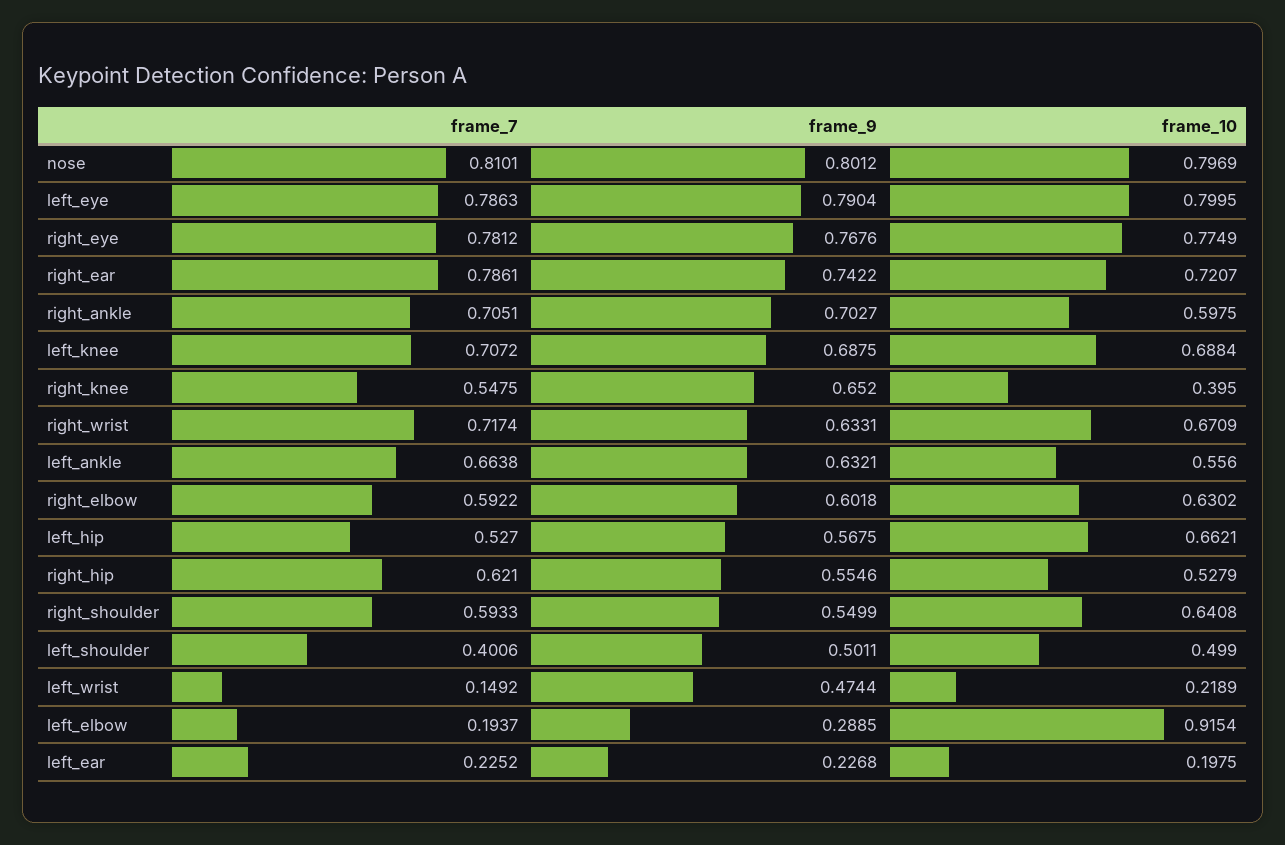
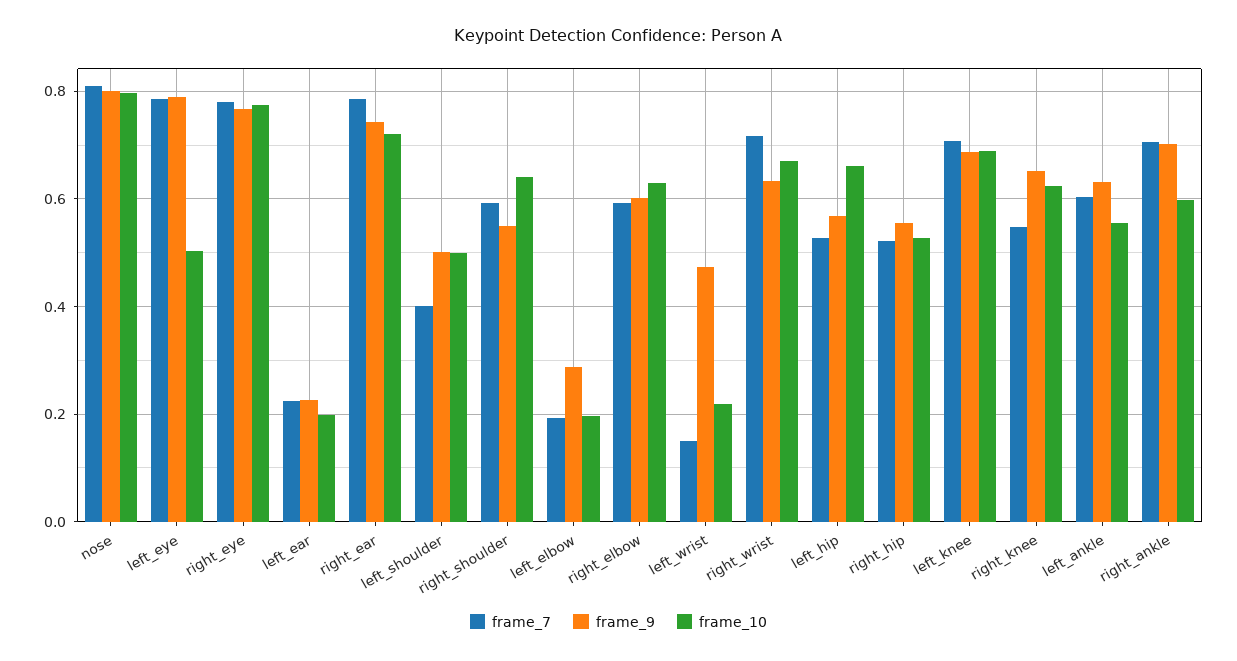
  {
    "frame_7": {
      "nose": 0.8101,
      "left_eye": 0.7863,
      "right_eye": 0.7812,
      "right_ear": 0.7861,
      "right_ankle": 0.7051,
      "left_knee": 0.7072,
      "right_knee": 0.5475,
      "right_wrist": 0.7174,
-     "left_ankle": 0.6638,
+     "left_ankle": 0.6,
      "right_elbow": 0.5922,
      "left_hip": 0.527,
-     "right_hip": 0.621,
+     "right_hip": 0.52,
      "right_shoulder": 0.5933,
      "left_shoulder": 0.4006,
      "left_wrist": 0.1492,
      "left_elbow": 0.1937,
      "left_ear": 0.2252
    },
    "frame_9": {
      "nose": 0.8012,
      "left_eye": 0.7904,
      "right_eye": 0.7676,
      "right_ear": 0.7422,
      "right_ankle": 0.7027,
      "left_knee": 0.6875,
      "right_knee": 0.652,
      "right_wrist": 0.6331,
      "left_ankle": 0.6321,
      "right_elbow": 0.6018,
      "left_hip": 0.5675,
      "right_hip": 0.5546,
      "right_shoulder": 0.5499,
      "left_shoulder": 0.5011,
      "left_wrist": 0.4744,
      "left_elbow": 0.2885,
      "left_ear": 0.2268
    },
    "frame_10": {
      "nose": 0.7969,
-     "left_eye": 0.7995,
+     "left_eye": 0.5,
      "right_eye": 0.7749,
      "right_ear": 0.7207,
      "right_ankle": 0.5975,
      "left_knee": 0.6884,
-     "right_knee": 0.395,
+     "right_knee": 0.62,
      "right_wrist": 0.6709,
      "left_ankle": 0.556,
      "right_elbow": 0.6302,
      "left_hip": 0.6621,
      "right_hip": 0.5279,
      "right_shoulder": 0.6408,
      "left_shoulder": 0.499,
      "left_wrist": 0.2189,
-     "left_elbow": 0.9154,
+     "left_elbow": 0.2,
      "left_ear": 0.1975
    }
  }

